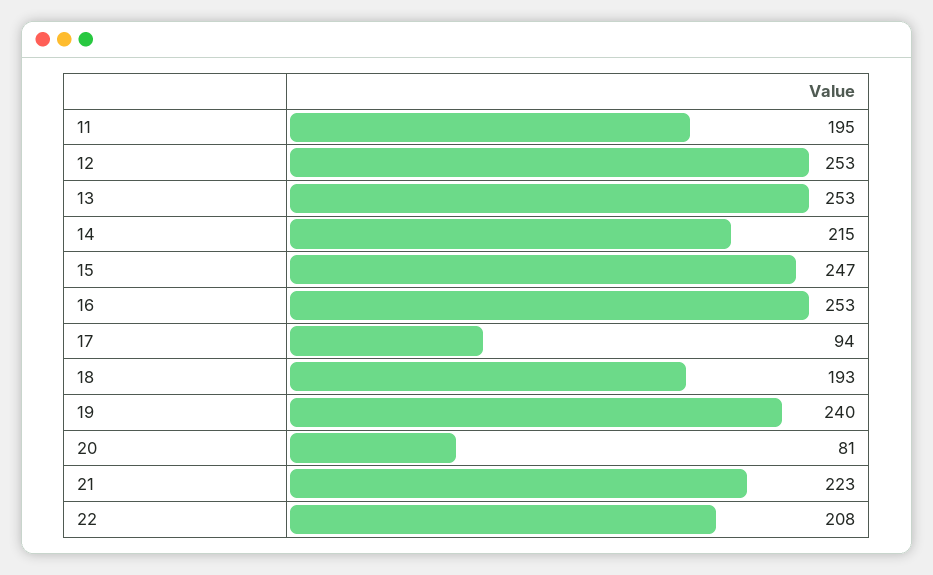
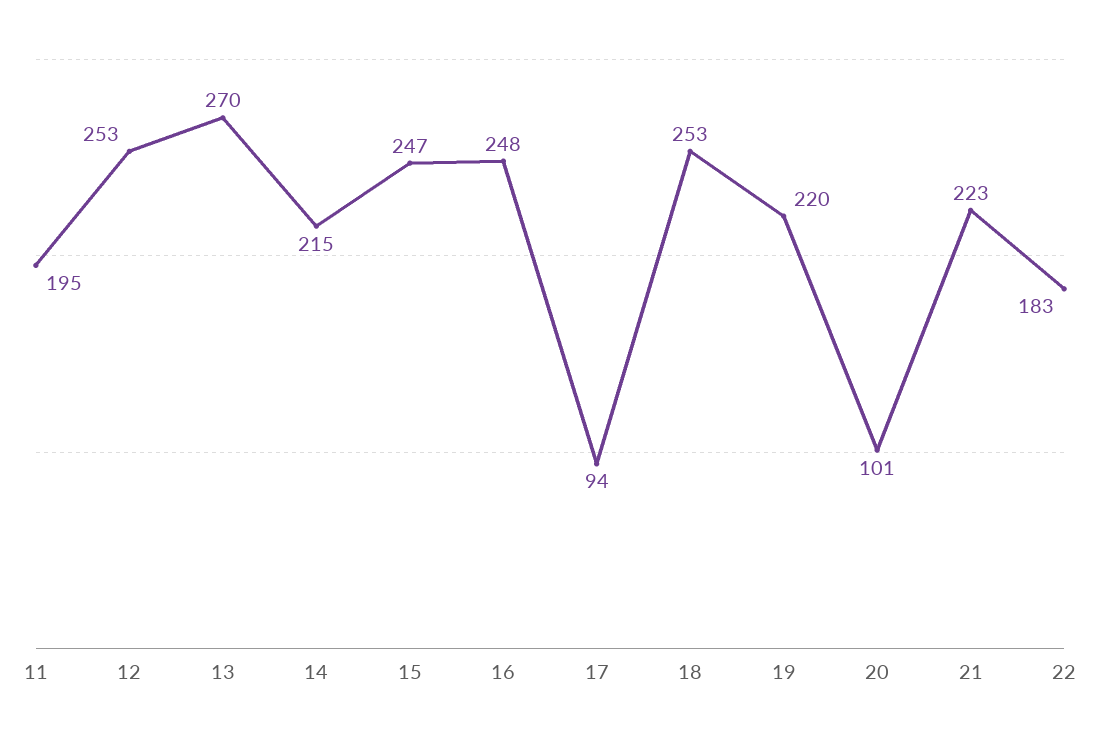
  {
    "11": 195,
    "12": 253,
-   "13": 253,
+   "13": 270,
    "14": 215,
    "15": 247,
-   "16": 253,
+   "16": 248,
    "17": 94,
-   "18": 193,
+   "18": 253,
-   "19": 240,
+   "19": 220,
-   "20": 81,
+   "20": 101,
    "21": 223,
-   "22": 208
+   "22": 183
  }

